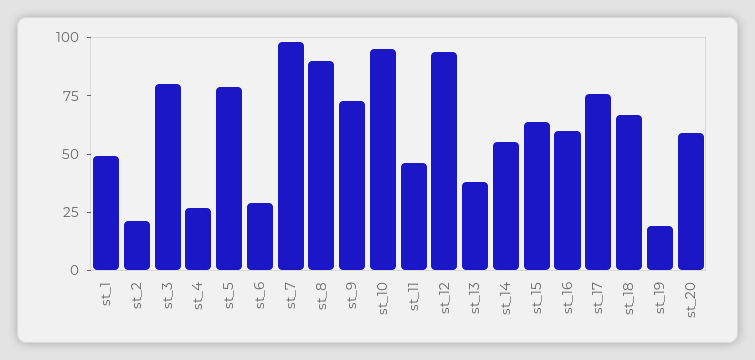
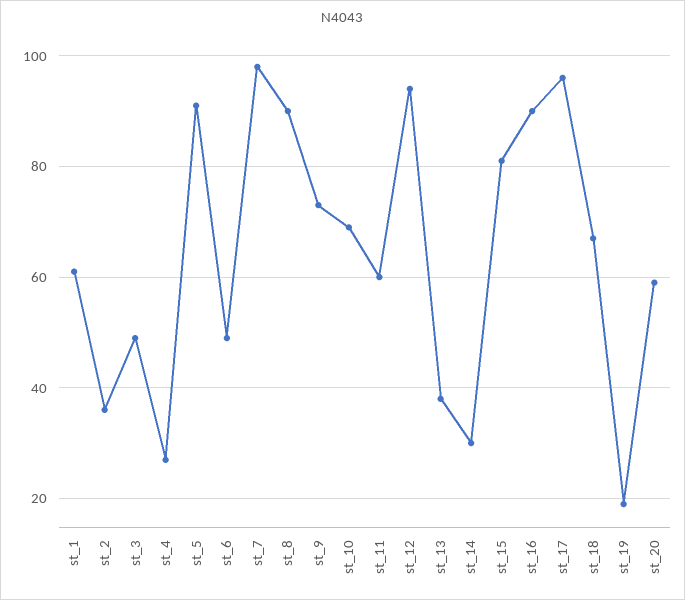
  {
-   "st_1": 50,
+   "st_1": 60,
-   "st_2": 20,
+   "st_2": 35,
-   "st_3": 80,
+   "st_3": 50,
    "st_4": 25,
-   "st_5": 80,
+   "st_5": 90,
-   "st_6": 30,
+   "st_6": 50,
    "st_7": 100,
    "st_8": 90,
    "st_9": 75,
-   "st_10": 95,
+   "st_10": 70,
-   "st_11": 45,
+   "st_11": 60,
    "st_12": 95,
    "st_13": 40,
-   "st_14": 55,
+   "st_14": 30,
-   "st_15": 65,
+   "st_15": 80,
-   "st_16": 60,
+   "st_16": 90,
-   "st_17": 75,
+   "st_17": 95,
    "st_18": 65,
    "st_19": 20,
    "st_20": 60
  }

